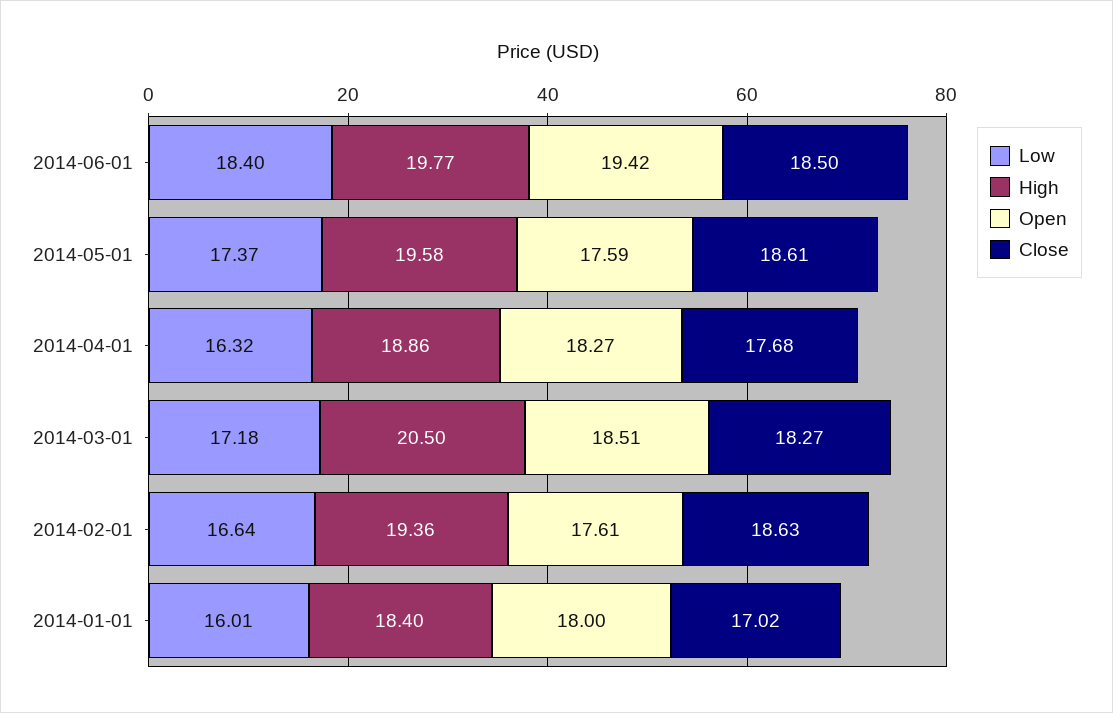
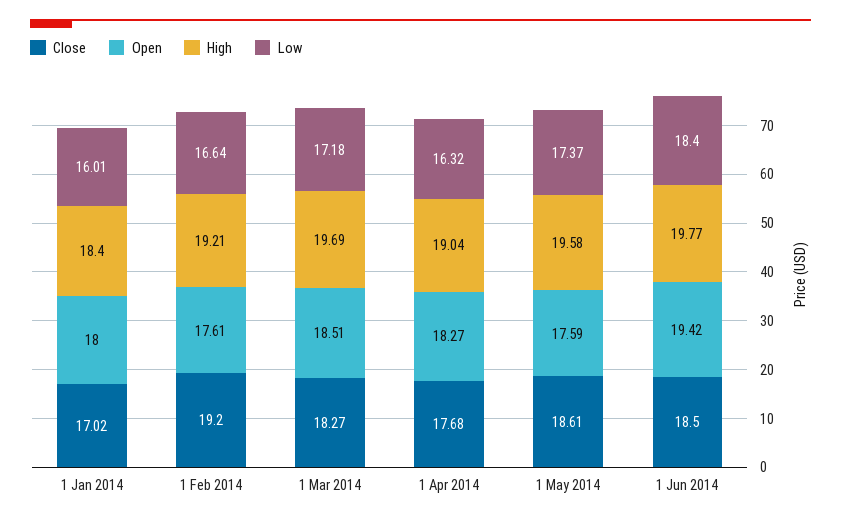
  {
    "Low": {
      "2014-06-01": 18.4,
      "2014-05-01": 17.37,
      "2014-04-01": 16.32,
      "2014-03-01": 17.18,
      "2014-02-01": 16.64,
      "2014-01-01": 16.01
    },
    "High": {
      "2014-06-01": 19.77,
      "2014-05-01": 19.58,
-     "2014-04-01": 18.86,
+     "2014-04-01": 19.04,
-     "2014-03-01": 20.5,
+     "2014-03-01": 19.69,
-     "2014-02-01": 19.36,
+     "2014-02-01": 19.21,
      "2014-01-01": 18.4
    },
    "Open": {
      "2014-06-01": 19.42,
      "2014-05-01": 17.59,
      "2014-04-01": 18.27,
      "2014-03-01": 18.51,
      "2014-02-01": 17.61,
      "2014-01-01": 18
    },
    "Close": {
      "2014-06-01": 18.5,
      "2014-05-01": 18.61,
      "2014-04-01": 17.68,
      "2014-03-01": 18.27,
-     "2014-02-01": 18.63,
+     "2014-02-01": 19.2,
      "2014-01-01": 17.02
    }
  }

